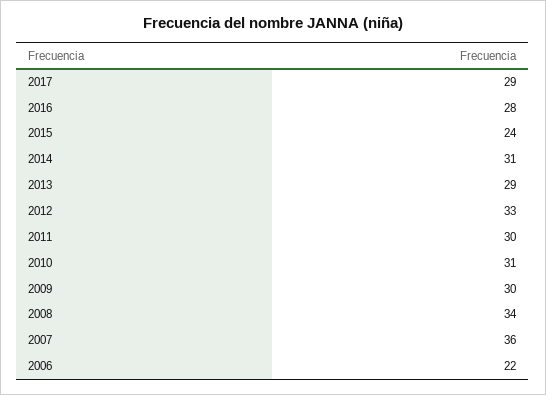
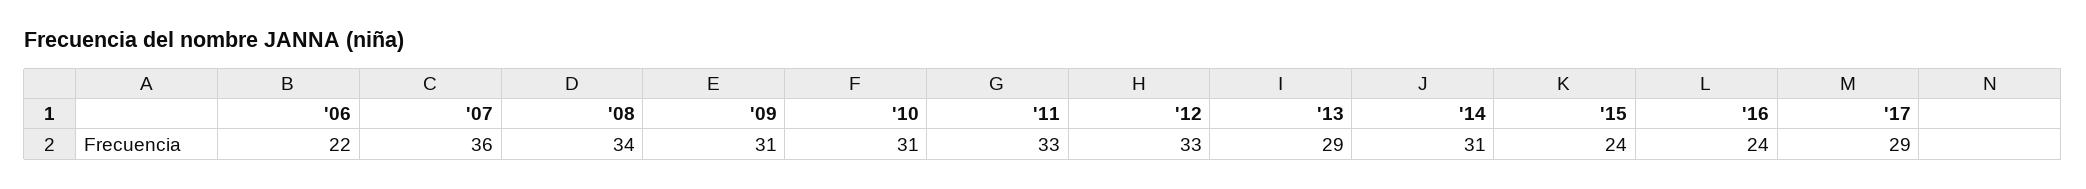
  {
    "2017": 29,
-   "2016": 28,
+   "2016": 24,
    "2015": 24,
    "2014": 31,
    "2013": 29,
    "2012": 33,
-   "2011": 30,
+   "2011": 33,
    "2010": 31,
-   "2009": 30,
+   "2009": 31,
    "2008": 34,
    "2007": 36,
    "2006": 22
  }

